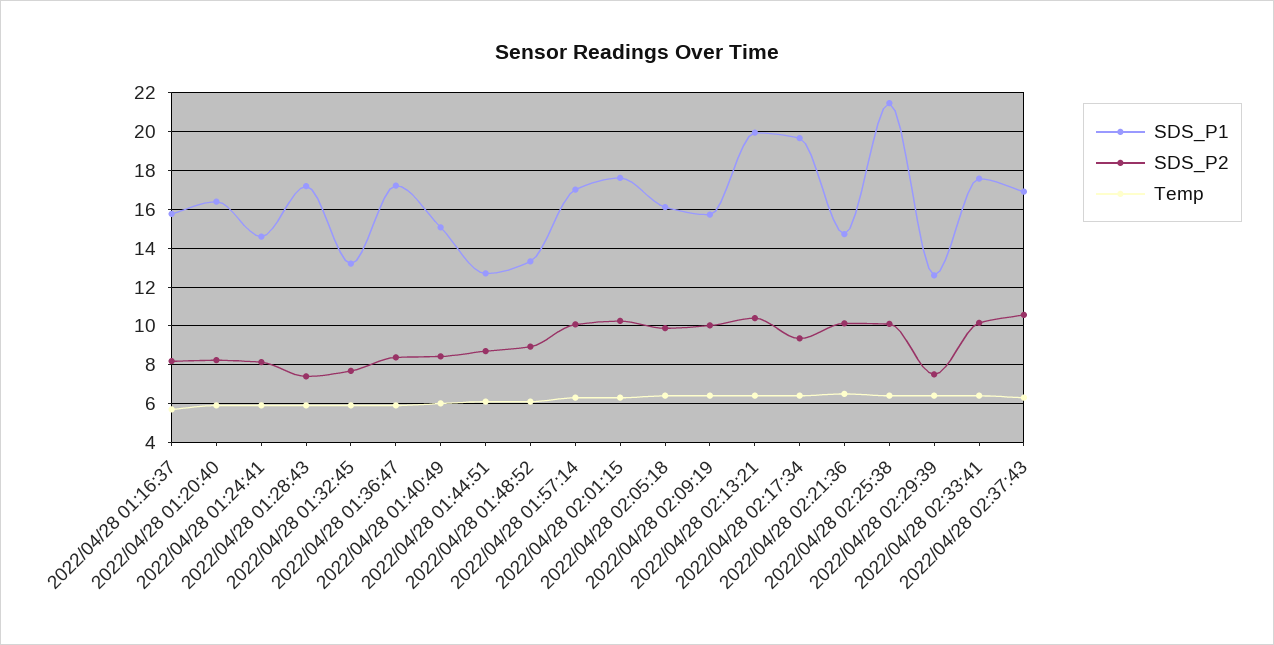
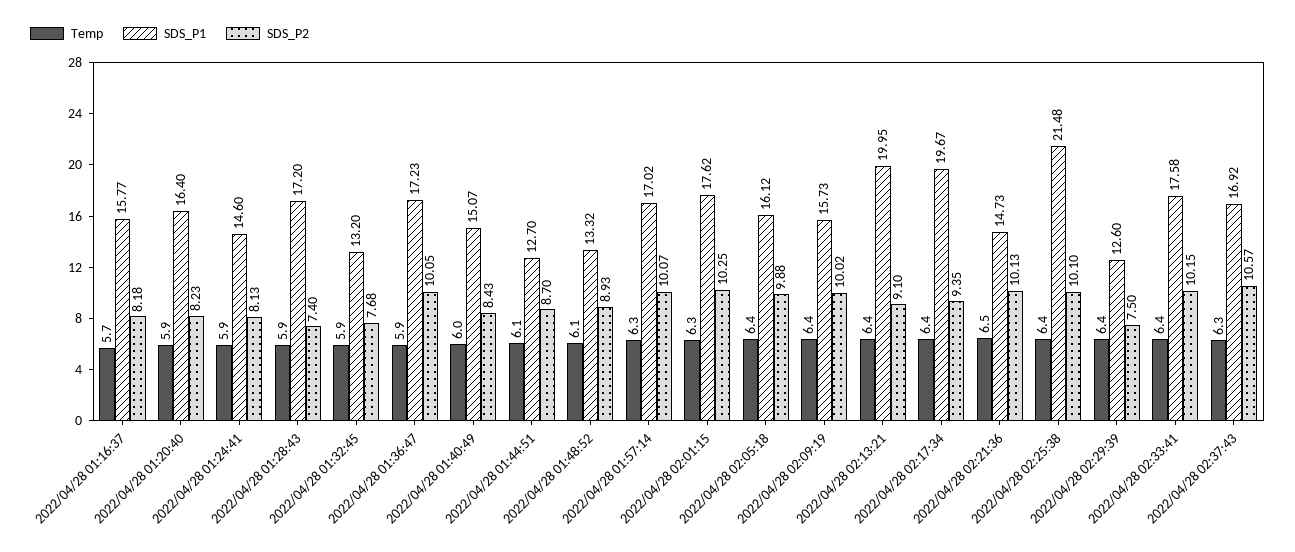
  {
    "SDS_P1": {
      "2022/04/28 01:16:37": 15.77,
      "2022/04/28 01:20:40": 16.4,
      "2022/04/28 01:24:41": 14.6,
      "2022/04/28 01:28:43": 17.2,
      "2022/04/28 01:32:45": 13.2,
      "2022/04/28 01:36:47": 17.23,
      "2022/04/28 01:40:49": 15.07,
      "2022/04/28 01:44:51": 12.7,
      "2022/04/28 01:48:52": 13.32,
      "2022/04/28 01:57:14": 17.02,
      "2022/04/28 02:01:15": 17.62,
      "2022/04/28 02:05:18": 16.12,
      "2022/04/28 02:09:19": 15.73,
      "2022/04/28 02:13:21": 19.95,
      "2022/04/28 02:17:34": 19.67,
      "2022/04/28 02:21:36": 14.73,
      "2022/04/28 02:25:38": 21.48,
      "2022/04/28 02:29:39": 12.6,
      "2022/04/28 02:33:41": 17.58,
      "2022/04/28 02:37:43": 16.92
    },
    "SDS_P2": {
      "2022/04/28 01:16:37": 8.18,
      "2022/04/28 01:20:40": 8.23,
      "2022/04/28 01:24:41": 8.13,
      "2022/04/28 01:28:43": 7.4,
      "2022/04/28 01:32:45": 7.68,
-     "2022/04/28 01:36:47": 8.5,
+     "2022/04/28 01:36:47": 10.05,
      "2022/04/28 01:40:49": 8.43,
      "2022/04/28 01:44:51": 8.7,
      "2022/04/28 01:48:52": 8.93,
      "2022/04/28 01:57:14": 10.07,
      "2022/04/28 02:01:15": 10.25,
      "2022/04/28 02:05:18": 9.88,
      "2022/04/28 02:09:19": 10.02,
-     "2022/04/28 02:13:21": 10.5,
+     "2022/04/28 02:13:21": 9.1,
      "2022/04/28 02:17:34": 9.35,
      "2022/04/28 02:21:36": 10.13,
      "2022/04/28 02:25:38": 10.1,
      "2022/04/28 02:29:39": 7.5,
      "2022/04/28 02:33:41": 10.15,
      "2022/04/28 02:37:43": 10.57
    },
    "Temp": {
      "2022/04/28 01:16:37": 5.7,
      "2022/04/28 01:20:40": 5.9,
      "2022/04/28 01:24:41": 5.9,
      "2022/04/28 01:28:43": 5.9,
      "2022/04/28 01:32:45": 5.9,
      "2022/04/28 01:36:47": 5.9,
      "2022/04/28 01:40:49": 6,
      "2022/04/28 01:44:51": 6.1,
      "2022/04/28 01:48:52": 6.1,
      "2022/04/28 01:57:14": 6.3,
      "2022/04/28 02:01:15": 6.3,
      "2022/04/28 02:05:18": 6.4,
      "2022/04/28 02:09:19": 6.4,
      "2022/04/28 02:13:21": 6.4,
      "2022/04/28 02:17:34": 6.4,
      "2022/04/28 02:21:36": 6.5,
      "2022/04/28 02:25:38": 6.4,
      "2022/04/28 02:29:39": 6.4,
      "2022/04/28 02:33:41": 6.4,
      "2022/04/28 02:37:43": 6.3
    }
  }

